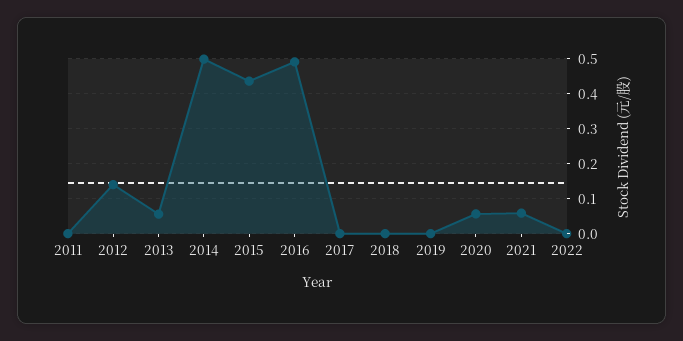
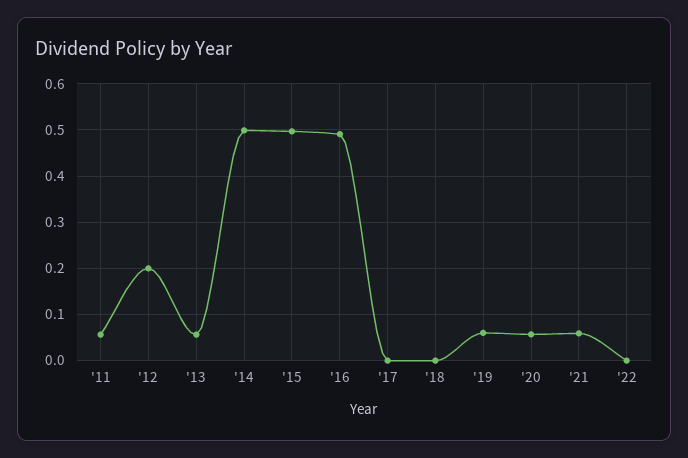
  {
-   "2011": 0,
+   "2011": 0.06,
-   "2012": 0.14,
+   "2012": 0.2,
    "2013": 0.06,
    "2014": 0.5,
-   "2015": 0.44,
+   "2015": 0.5,
    "2016": 0.5,
    "2017": 0,
    "2018": 0,
-   "2019": 0,
+   "2019": 0.06,
    "2020": 0.06,
    "2021": 0.06,
    "2022": 0
  }

